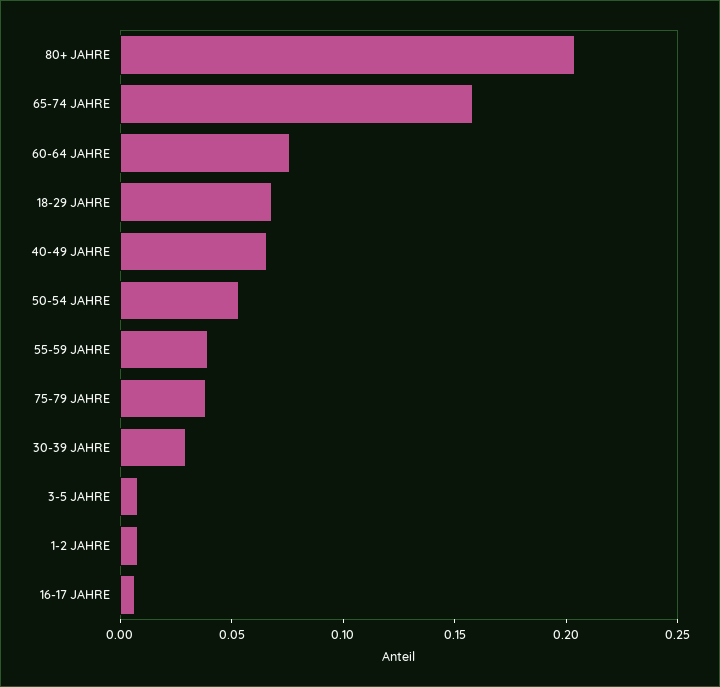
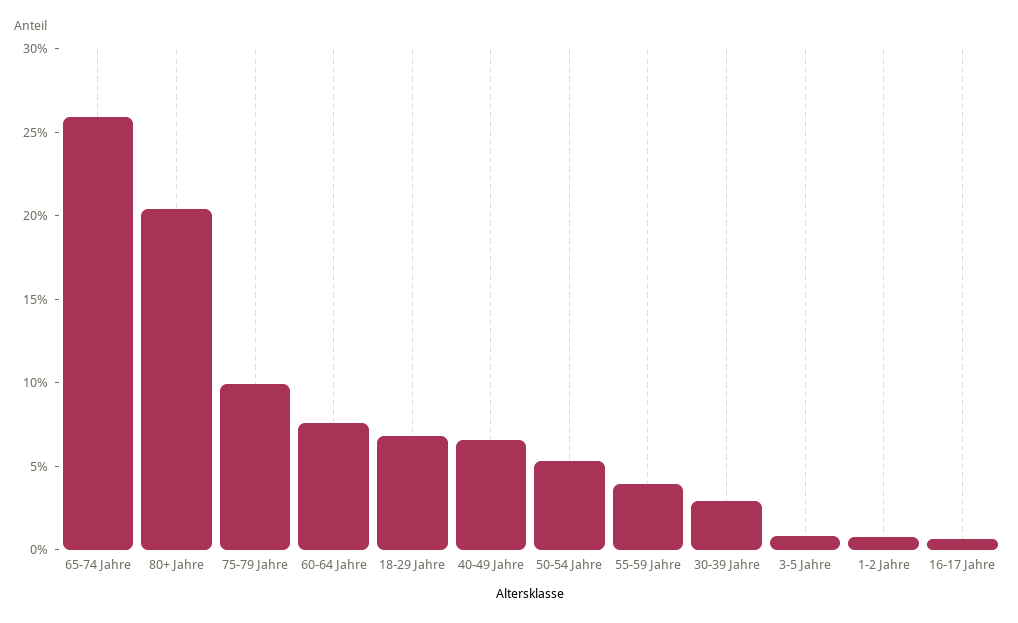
  {
    "80+ JAHRE": 0.2,
-   "65-74 JAHRE": 0.16,
+   "65-74 JAHRE": 0.26,
    "60-64 JAHRE": 0.08,
    "18-29 JAHRE": 0.07,
    "40-49 JAHRE": 0.07,
    "50-54 JAHRE": 0.05,
    "55-59 JAHRE": 0.04,
-   "75-79 JAHRE": 0.04,
+   "75-79 JAHRE": 0.1,
    "30-39 JAHRE": 0.03,
    "3-5 JAHRE": 0.01,
    "1-2 JAHRE": 0.01,
    "16-17 JAHRE": 0.01
  }

